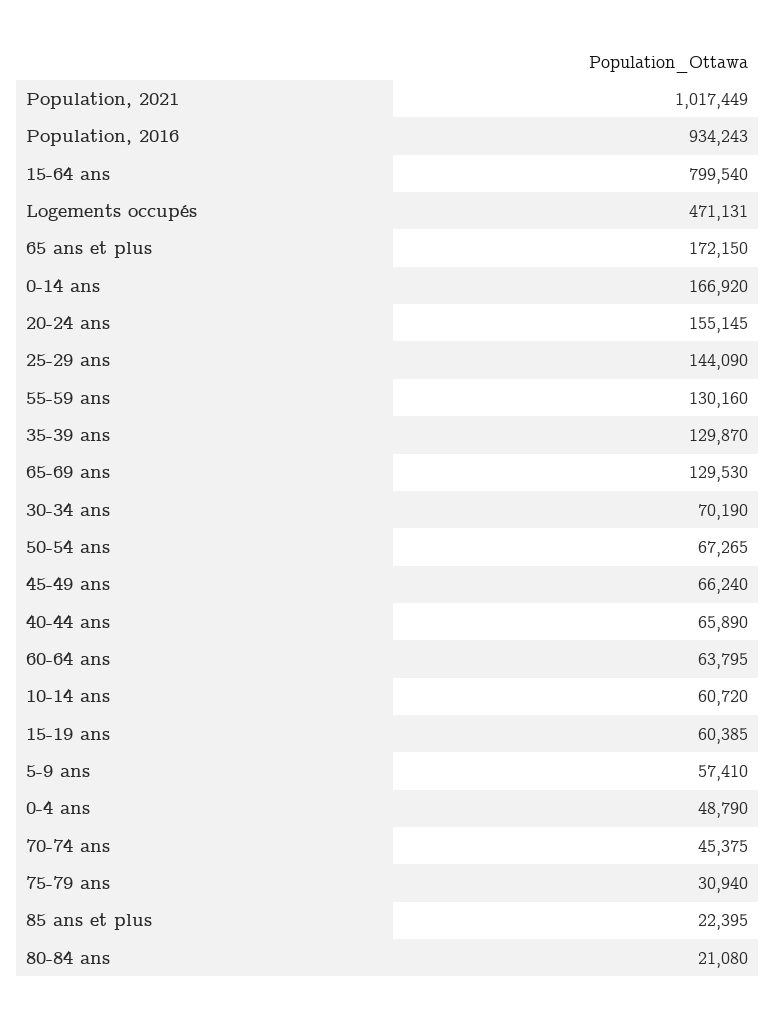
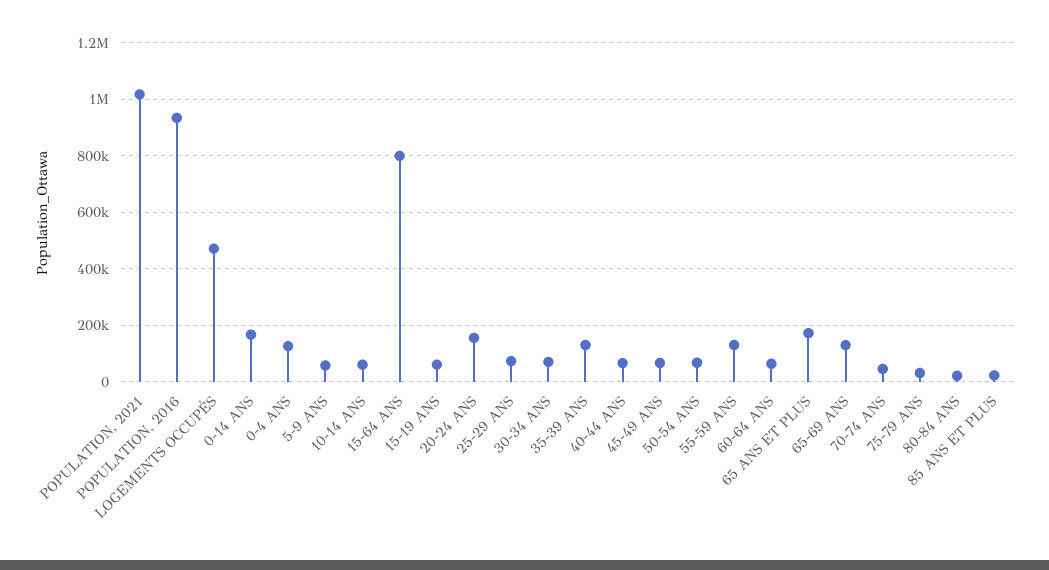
  {
    "Population, 2021": 1017449,
    "Population, 2016": 934243,
    "15-64 ans": 799540,
    "Logements occupés": 471131,
    "65 ans et plus": 172150,
    "0-14 ans": 166920,
    "20-24 ans": 155145,
-   "25-29 ans": 144090,
+   "25-29 ans": 75000,
    "55-59 ans": 130160,
    "35-39 ans": 129870,
    "65-69 ans": 129530,
    "30-34 ans": 70190,
    "50-54 ans": 67265,
    "45-49 ans": 66240,
    "40-44 ans": 65890,
    "60-64 ans": 63795,
    "10-14 ans": 60720,
    "15-19 ans": 60385,
    "5-9 ans": 57410,
-   "0-4 ans": 48790,
+   "0-4 ans": 125000,
    "70-74 ans": 45375,
    "75-79 ans": 30940,
    "85 ans et plus": 22395,
    "80-84 ans": 21080
  }

